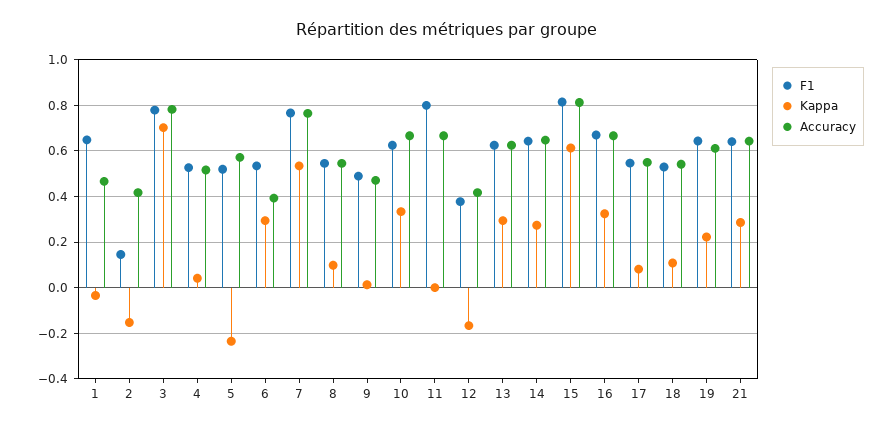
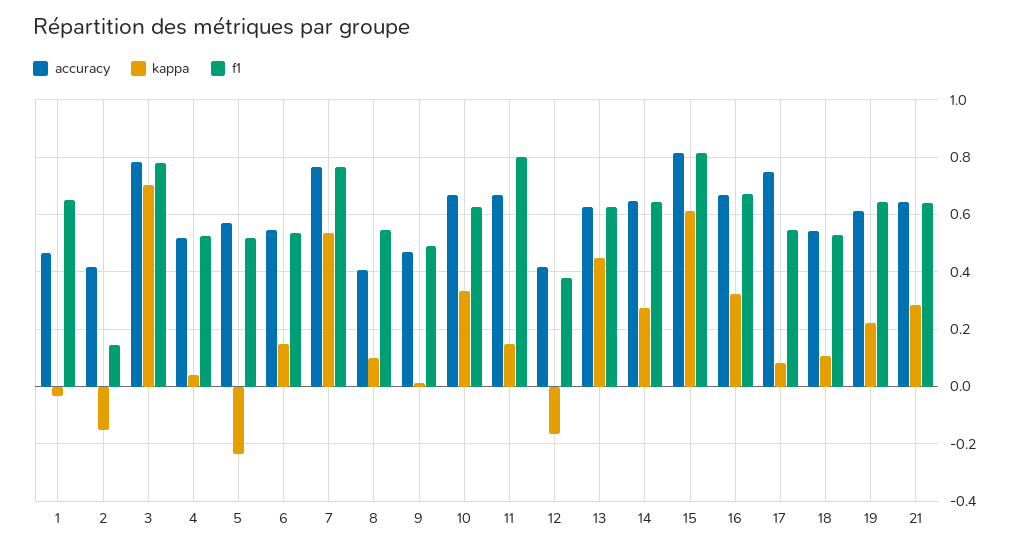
  {
    "F1": {
      "1": 0.65,
      "2": 0.15,
      "3": 0.775,
      "4": 0.525,
      "5": 0.525,
      "6": 0.525,
      "7": 0.775,
      "8": 0.55,
      "9": 0.5,
      "10": 0.625,
      "11": 0.8,
      "12": 0.375,
      "13": 0.625,
      "14": 0.65,
      "15": 0.825,
      "16": 0.675,
      "17": 0.55,
      "18": 0.525,
      "19": 0.65,
      "21": 0.65
    },
    "Kappa": {
      "1": -0.025,
      "2": -0.15,
      "3": 0.7,
      "4": 0.05,
      "5": -0.225,
-     "6": 0.3,
+     "6": 0.15,
      "7": 0.525,
      "8": 0.1,
      "9": 0.025,
      "10": 0.325,
-     "11": 0,
+     "11": 0.15,
      "12": -0.175,
-     "13": 0.3,
+     "13": 0.45,
      "14": 0.275,
      "15": 0.625,
      "16": 0.325,
      "17": 0.075,
      "18": 0.1,
      "19": 0.225,
      "21": 0.275
    },
    "Accuracy": {
      "1": 0.475,
      "2": 0.425,
      "3": 0.775,
      "4": 0.525,
      "5": 0.575,
-     "6": 0.4,
+     "6": 0.55,
      "7": 0.775,
-     "8": 0.55,
+     "8": 0.4,
      "9": 0.475,
      "10": 0.675,
      "11": 0.675,
      "12": 0.425,
      "13": 0.625,
      "14": 0.65,
      "15": 0.825,
      "16": 0.675,
-     "17": 0.55,
+     "17": 0.75,
      "18": 0.55,
      "19": 0.6,
      "21": 0.65
    }
  }

